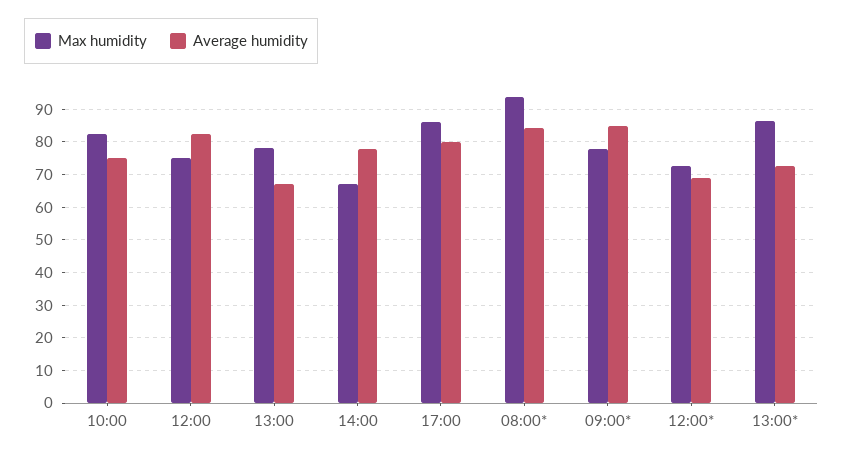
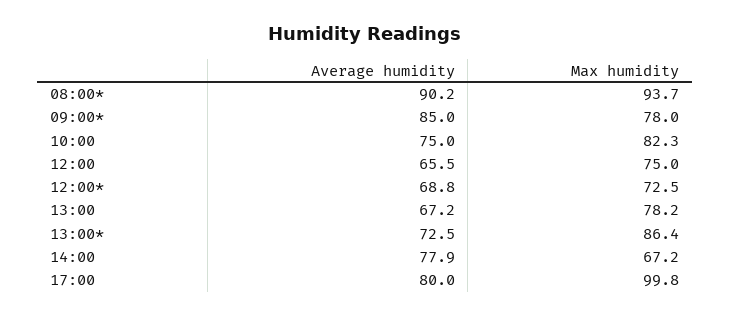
  {
    "Max humidity": {
      "10:00": 82.3,
      "12:00": 75,
      "13:00": 78.2,
      "14:00": 67.2,
-     "17:00": 86,
+     "17:00": 99.8,
      "08:00*": 93.7,
      "09:00*": 78,
      "12:00*": 72.5,
      "13:00*": 86.4
    },
    "Average humidity": {
      "10:00": 75,
-     "12:00": 82,
+     "12:00": 65.5,
      "13:00": 67.2,
      "14:00": 77.9,
      "17:00": 80,
-     "08:00*": 84,
+     "08:00*": 90.2,
      "09:00*": 85,
      "12:00*": 68.8,
      "13:00*": 72.5
    }
  }

